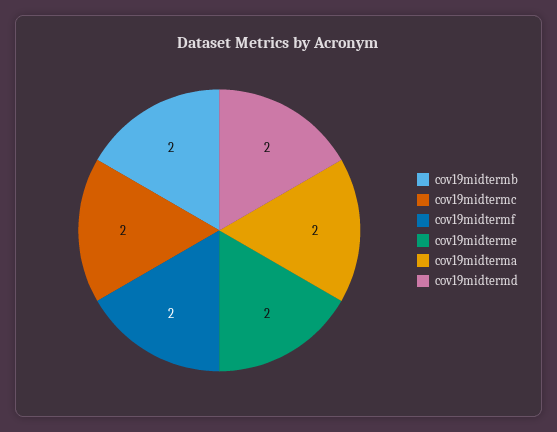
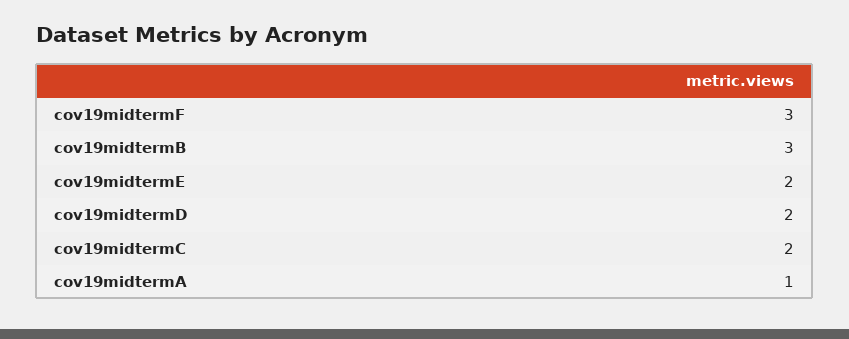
  {
-   "cov19midtermb": 2,
+   "cov19midtermb": 3,
    "cov19midtermc": 2,
-   "cov19midtermf": 2,
+   "cov19midtermf": 3,
    "cov19midterme": 2,
-   "cov19midterma": 2,
+   "cov19midterma": 1,
    "cov19midtermd": 2
  }

